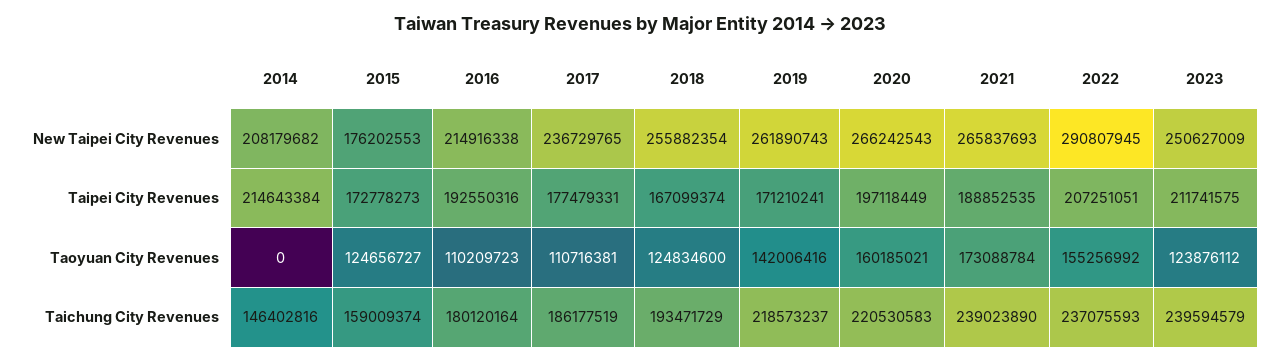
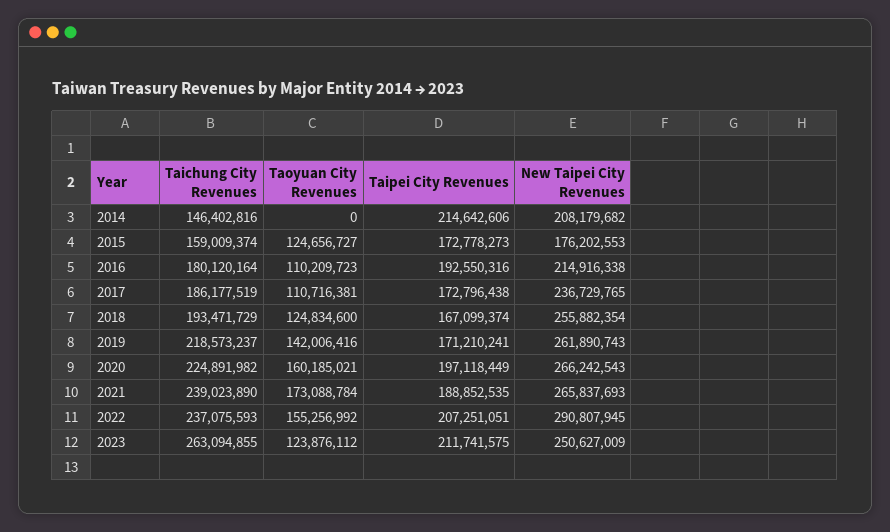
  {
    "2014": {
      "New Taipei City Revenues": 208179682,
-     "Taipei City Revenues": 214643384,
+     "Taipei City Revenues": 214642606,
      "Taoyuan City Revenues": 0,
      "Taichung City Revenues": 146402816
    },
    "2015": {
      "New Taipei City Revenues": 176202553,
      "Taipei City Revenues": 172778273,
      "Taoyuan City Revenues": 124656727,
      "Taichung City Revenues": 159009374
    },
    "2016": {
      "New Taipei City Revenues": 214916338,
      "Taipei City Revenues": 192550316,
      "Taoyuan City Revenues": 110209723,
      "Taichung City Revenues": 180120164
    },
    "2017": {
      "New Taipei City Revenues": 236729765,
-     "Taipei City Revenues": 177479331,
+     "Taipei City Revenues": 172796438,
      "Taoyuan City Revenues": 110716381,
      "Taichung City Revenues": 186177519
    },
    "2018": {
      "New Taipei City Revenues": 255882354,
      "Taipei City Revenues": 167099374,
      "Taoyuan City Revenues": 124834600,
      "Taichung City Revenues": 193471729
    },
    "2019": {
      "New Taipei City Revenues": 261890743,
      "Taipei City Revenues": 171210241,
      "Taoyuan City Revenues": 142006416,
      "Taichung City Revenues": 218573237
    },
    "2020": {
      "New Taipei City Revenues": 266242543,
      "Taipei City Revenues": 197118449,
      "Taoyuan City Revenues": 160185021,
-     "Taichung City Revenues": 220530583
+     "Taichung City Revenues": 224891982
    },
    "2021": {
      "New Taipei City Revenues": 265837693,
      "Taipei City Revenues": 188852535,
      "Taoyuan City Revenues": 173088784,
      "Taichung City Revenues": 239023890
    },
    "2022": {
      "New Taipei City Revenues": 290807945,
      "Taipei City Revenues": 207251051,
      "Taoyuan City Revenues": 155256992,
      "Taichung City Revenues": 237075593
    },
    "2023": {
      "New Taipei City Revenues": 250627009,
      "Taipei City Revenues": 211741575,
      "Taoyuan City Revenues": 123876112,
-     "Taichung City Revenues": 239594579
+     "Taichung City Revenues": 263094855
    }
  }

